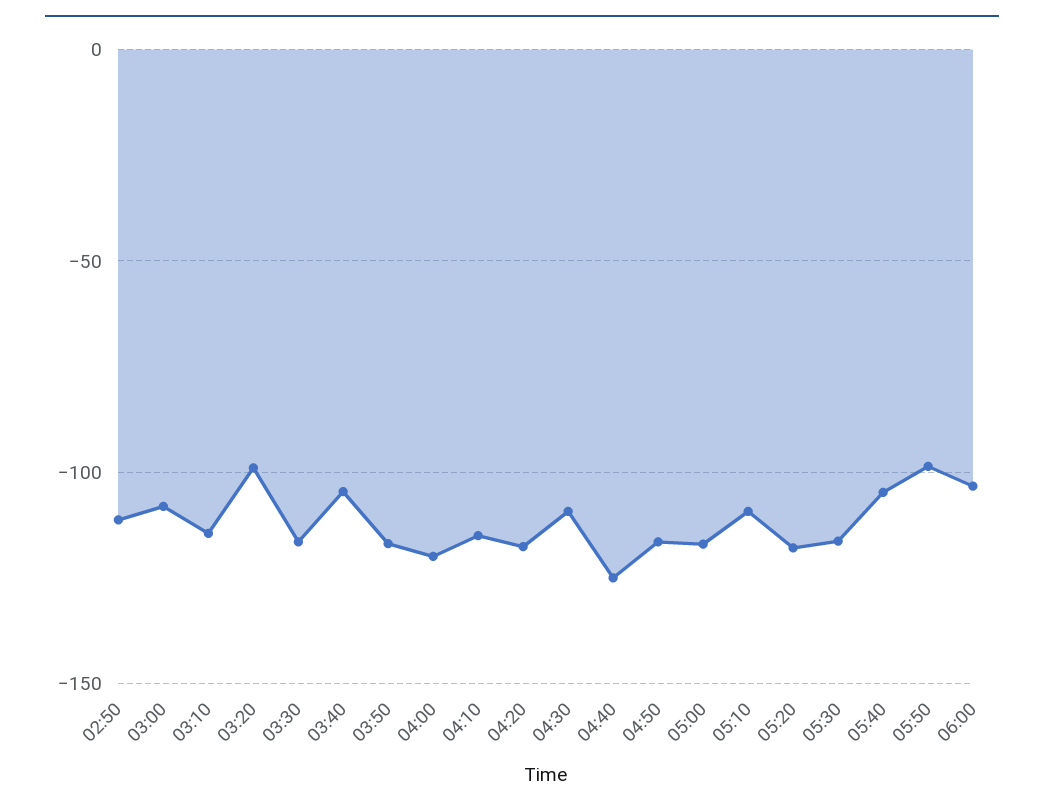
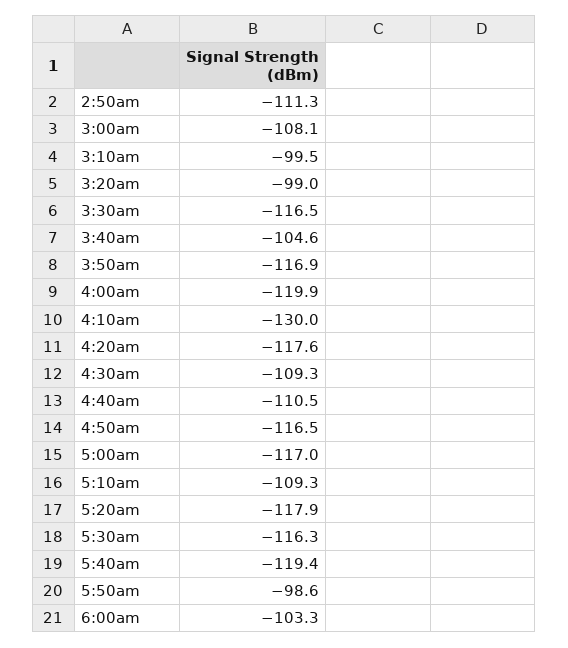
  {
    "02:50": -111.3,
    "03:00": -108.1,
-   "03:10": -115,
+   "03:10": -99.5,
    "03:20": -99,
    "03:30": -116.5,
    "03:40": -104.6,
    "03:50": -116.9,
    "04:00": -119.9,
-   "04:10": -115,
+   "04:10": -130,
    "04:20": -117.6,
    "04:30": -109.3,
-   "04:40": -125,
+   "04:40": -110.5,
    "04:50": -116.5,
    "05:00": -117,
    "05:10": -109.3,
    "05:20": -117.9,
    "05:30": -116.3,
-   "05:40": -105,
+   "05:40": -119.4,
    "05:50": -98.6,
    "06:00": -103.3
  }

